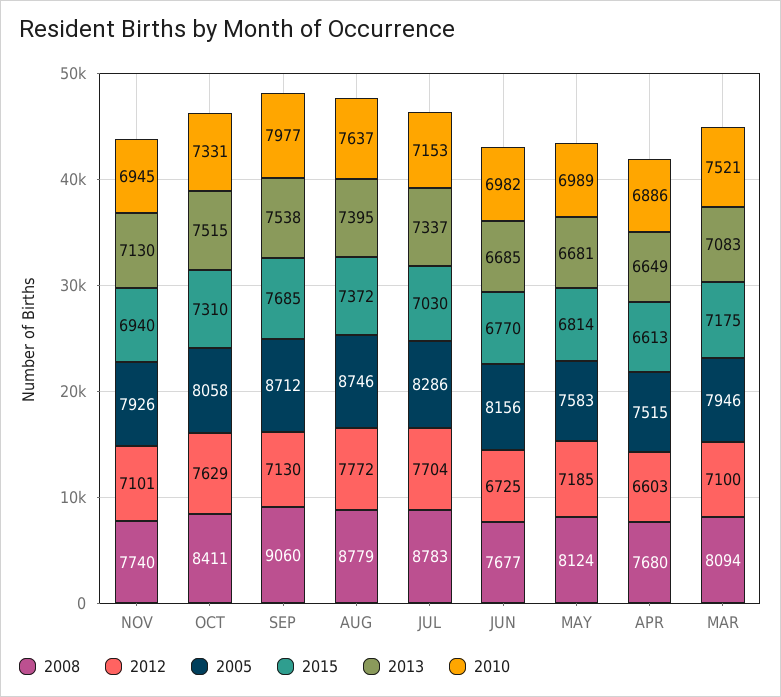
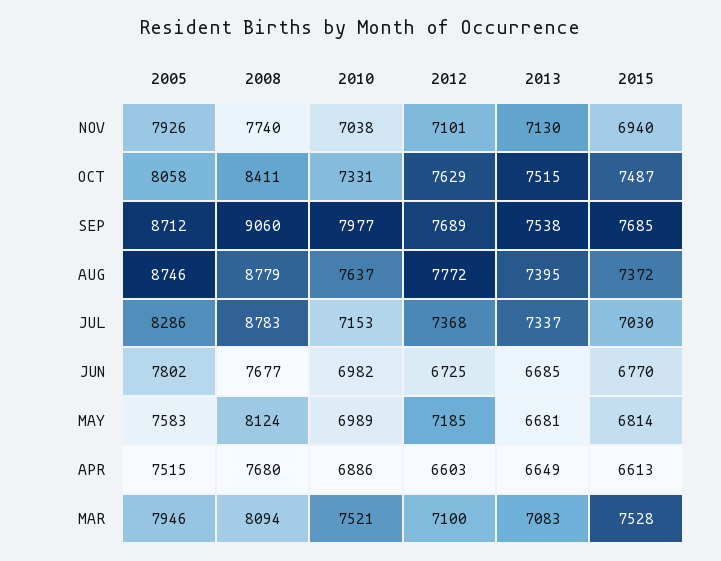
  {
    "2008": {
      "NOV": 7740,
      "OCT": 8411,
      "SEP": 9060,
      "AUG": 8779,
      "JUL": 8783,
      "JUN": 7677,
      "MAY": 8124,
      "APR": 7680,
      "MAR": 8094
    },
    "2012": {
      "NOV": 7101,
      "OCT": 7629,
-     "SEP": 7130,
+     "SEP": 7689,
      "AUG": 7772,
-     "JUL": 7704,
+     "JUL": 7368,
      "JUN": 6725,
      "MAY": 7185,
      "APR": 6603,
      "MAR": 7100
    },
    "2005": {
      "NOV": 7926,
      "OCT": 8058,
      "SEP": 8712,
      "AUG": 8746,
      "JUL": 8286,
-     "JUN": 8156,
+     "JUN": 7802,
      "MAY": 7583,
      "APR": 7515,
      "MAR": 7946
    },
    "2015": {
      "NOV": 6940,
-     "OCT": 7310,
+     "OCT": 7487,
      "SEP": 7685,
      "AUG": 7372,
      "JUL": 7030,
      "JUN": 6770,
      "MAY": 6814,
      "APR": 6613,
-     "MAR": 7175
+     "MAR": 7528
    },
    "2013": {
      "NOV": 7130,
      "OCT": 7515,
      "SEP": 7538,
      "AUG": 7395,
      "JUL": 7337,
      "JUN": 6685,
      "MAY": 6681,
      "APR": 6649,
      "MAR": 7083
    },
    "2010": {
-     "NOV": 6945,
+     "NOV": 7038,
      "OCT": 7331,
      "SEP": 7977,
      "AUG": 7637,
      "JUL": 7153,
      "JUN": 6982,
      "MAY": 6989,
      "APR": 6886,
      "MAR": 7521
    }
  }

